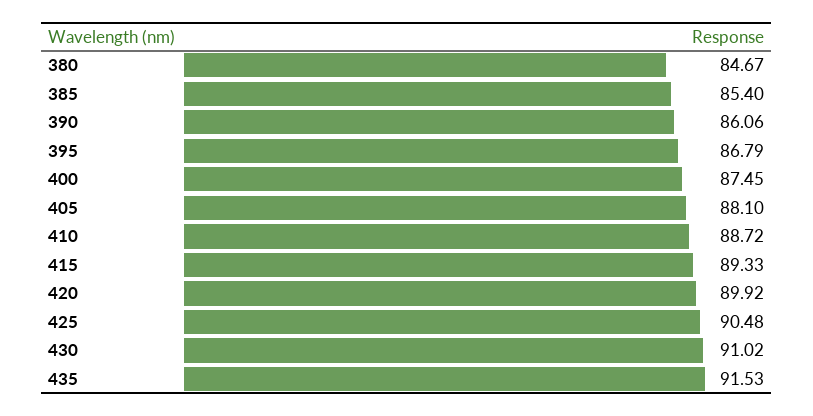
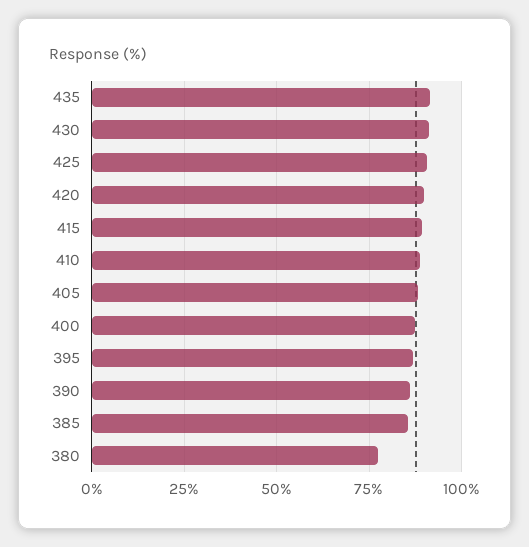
  {
-   "380": 84.67,
+   "380": 77.5,
    "385": 85.4,
    "390": 86.06,
    "395": 86.79,
    "400": 87.45,
    "405": 88.1,
    "410": 88.72,
    "415": 89.33,
    "420": 89.92,
    "425": 90.48,
    "430": 91.02,
    "435": 91.53
  }

